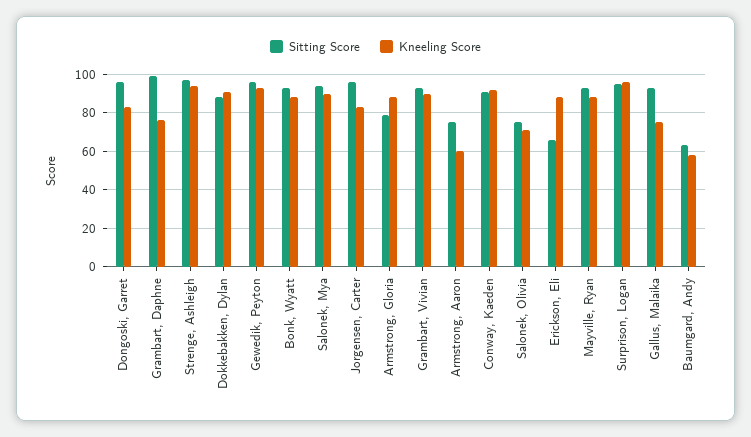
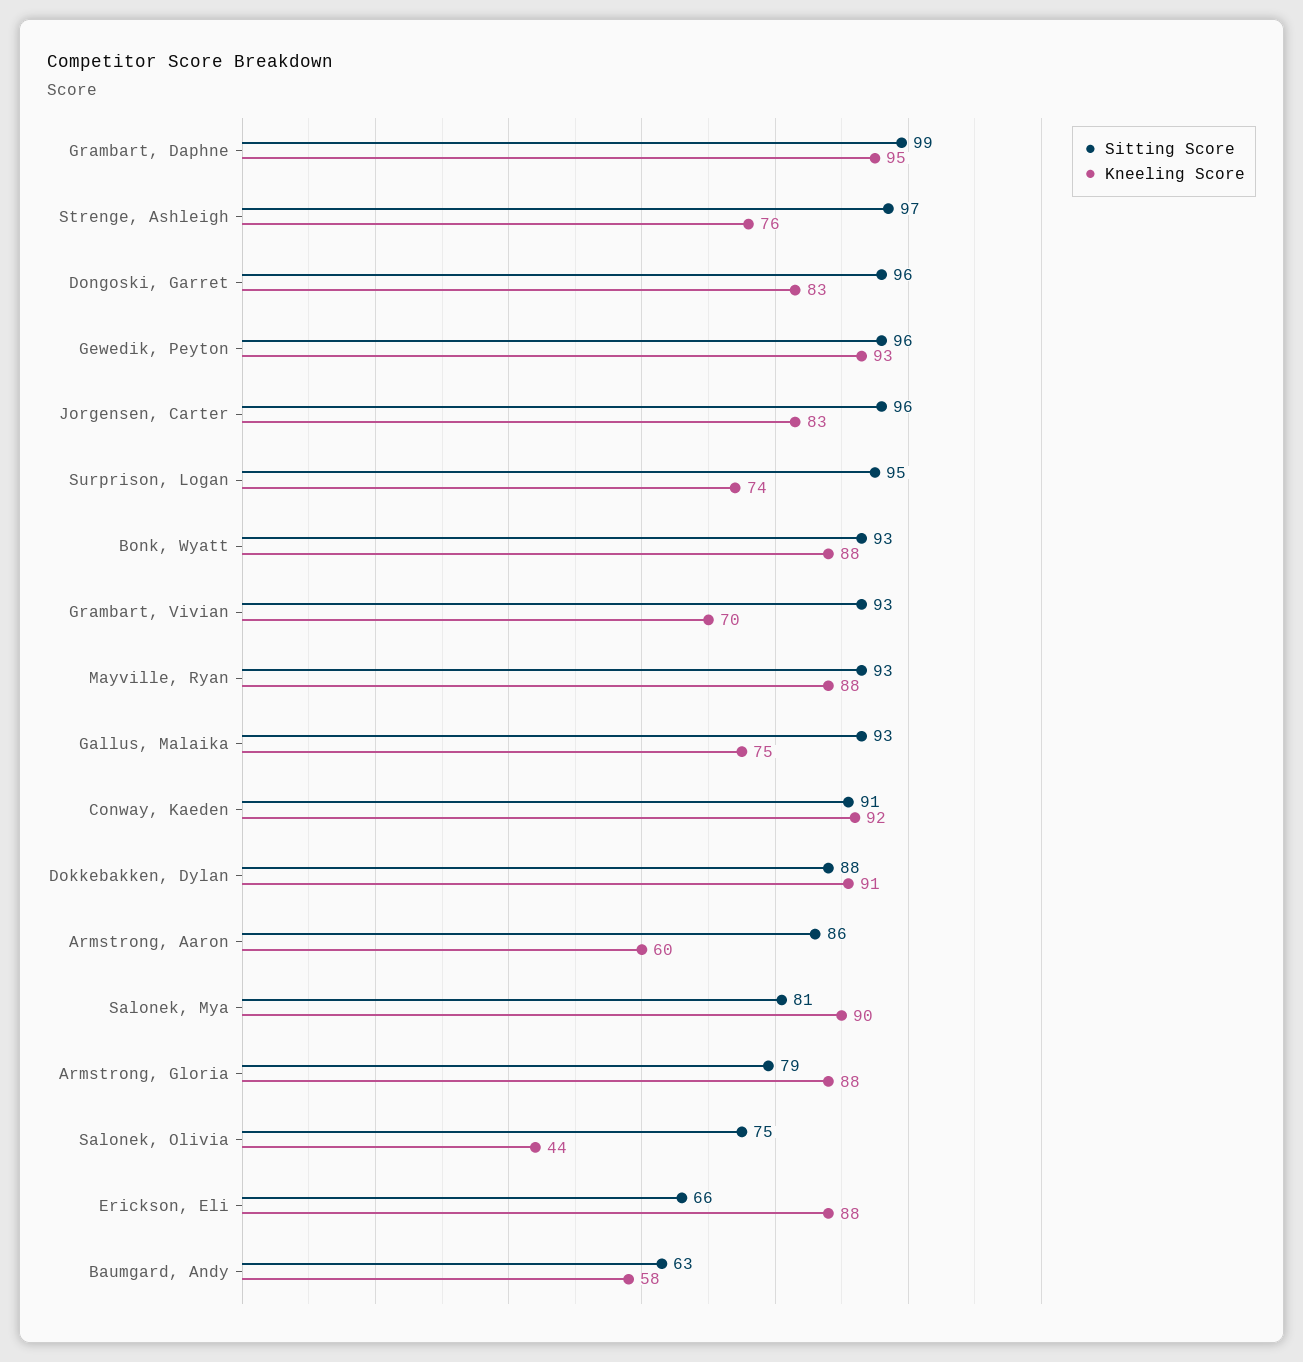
  {
    "Sitting Score": {
      "Dongoski, Garret": 96,
      "Grambart, Daphne": 99,
      "Strenge, Ashleigh": 97,
      "Dokkebakken, Dylan": 88,
      "Gewedik, Peyton": 96,
      "Bonk, Wyatt": 93,
-     "Salonek, Mya": 95,
+     "Salonek, Mya": 81,
      "Jorgensen, Carter": 96,
      "Armstrong, Gloria": 79,
      "Grambart, Vivian": 93,
-     "Armstrong, Aaron": 75,
+     "Armstrong, Aaron": 86,
      "Conway, Kaeden": 91,
      "Salonek, Olivia": 75,
      "Erickson, Eli": 66,
      "Mayville, Ryan": 93,
      "Surprison, Logan": 95,
      "Gallus, Malaika": 93,
      "Baumgard, Andy": 63
    },
    "Kneeling Score": {
      "Dongoski, Garret": 83,
-     "Grambart, Daphne": 75,
+     "Grambart, Daphne": 95,
-     "Strenge, Ashleigh": 95,
+     "Strenge, Ashleigh": 76,
      "Dokkebakken, Dylan": 91,
      "Gewedik, Peyton": 93,
      "Bonk, Wyatt": 88,
      "Salonek, Mya": 90,
      "Jorgensen, Carter": 83,
      "Armstrong, Gloria": 88,
-     "Grambart, Vivian": 90,
+     "Grambart, Vivian": 70,
      "Armstrong, Aaron": 60,
      "Conway, Kaeden": 92,
-     "Salonek, Olivia": 70,
+     "Salonek, Olivia": 44,
      "Erickson, Eli": 88,
      "Mayville, Ryan": 88,
-     "Surprison, Logan": 95,
+     "Surprison, Logan": 74,
      "Gallus, Malaika": 75,
      "Baumgard, Andy": 58
    }
  }

